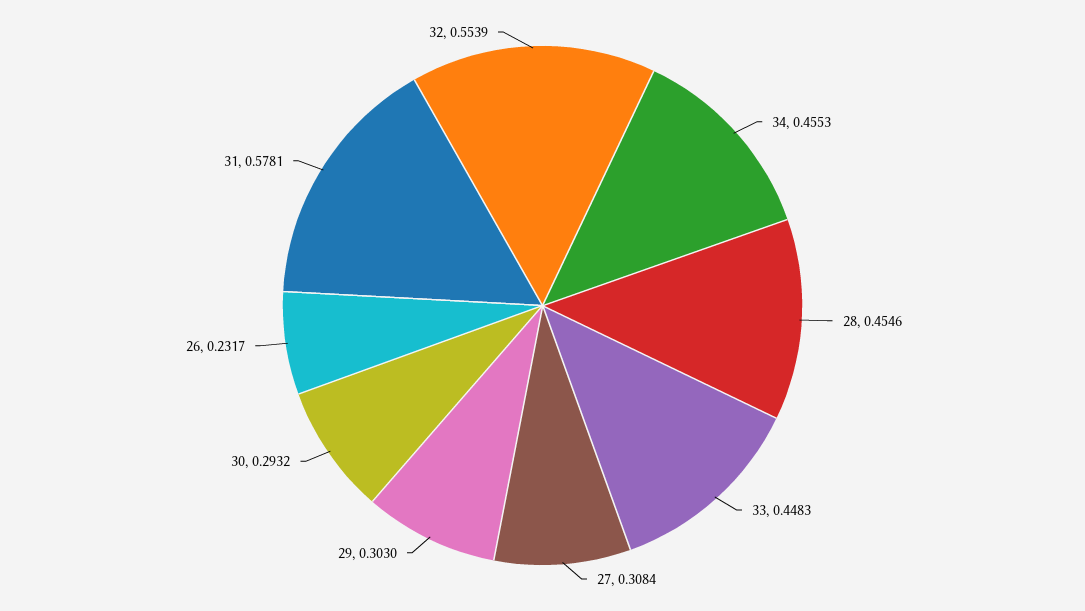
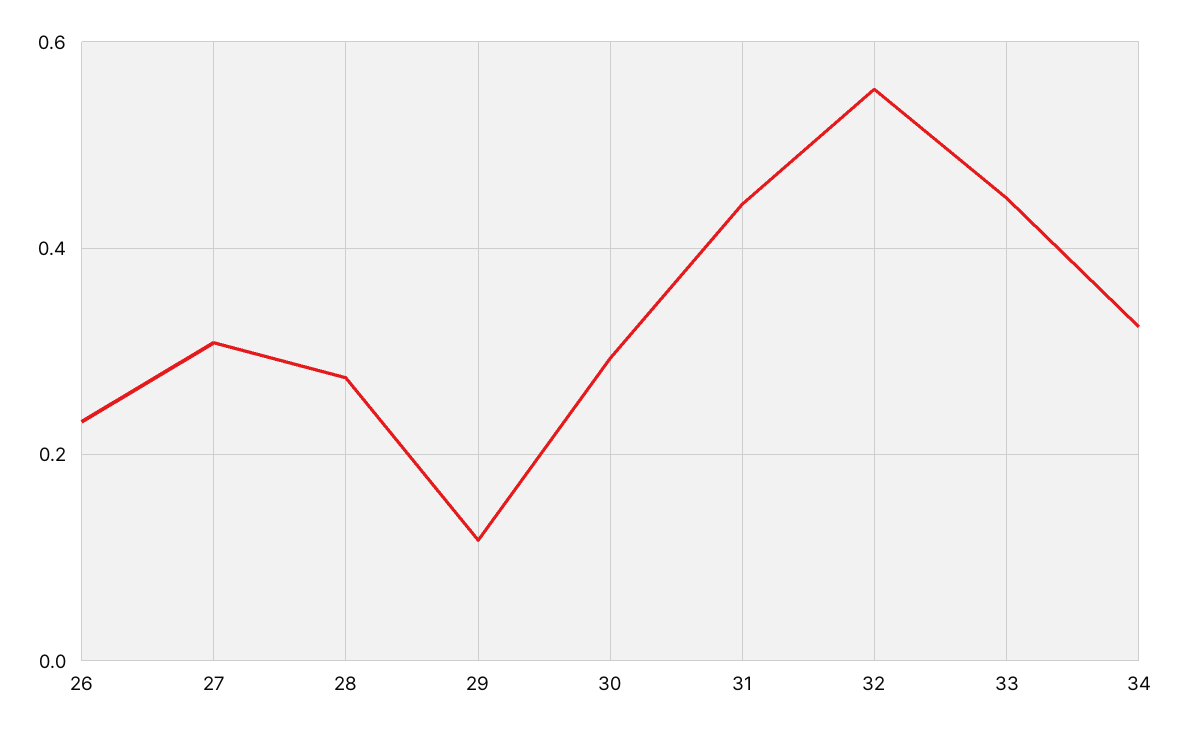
  {
-   "34": 0.4553,
+   "34": 0.32,
-   "28": 0.4546,
+   "28": 0.28,
    "33": 0.4483,
    "27": 0.3084,
-   "29": 0.303,
+   "29": 0.12,
    "30": 0.2932,
    "26": 0.2317,
-   "31": 0.5781,
+   "31": 0.44,
    "32": 0.5539
  }

